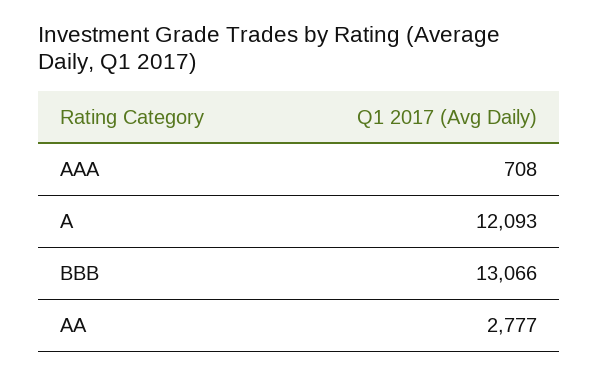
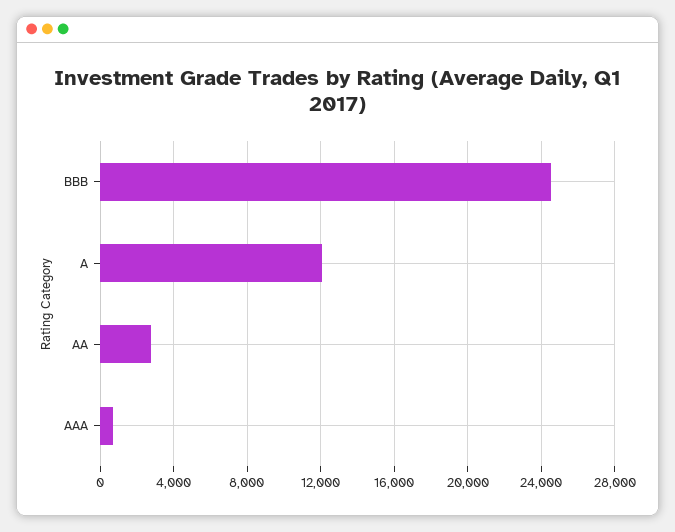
  {
    "AAA": 708,
    "A": 12093,
-   "BBB": 13066,
+   "BBB": 24500,
    "AA": 2777
  }

